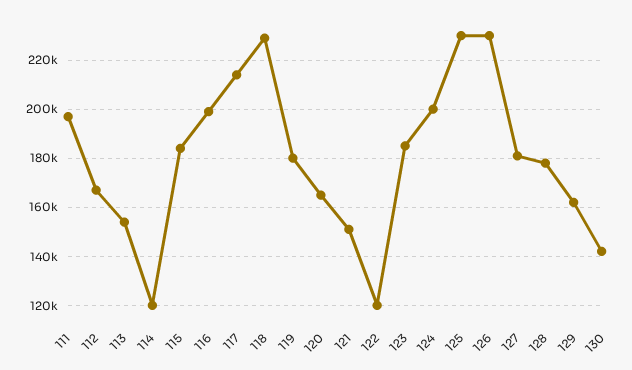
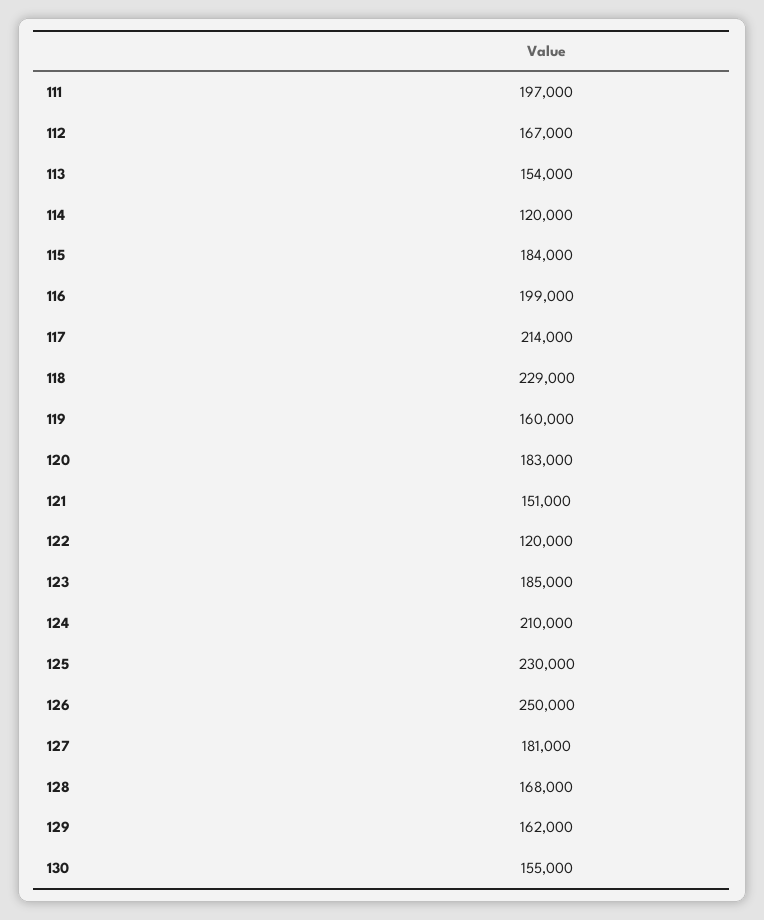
  {
    "111": 197000,
    "112": 167000,
    "113": 154000,
    "114": 120000,
    "115": 184000,
    "116": 199000,
    "117": 214000,
    "118": 229000,
-   "119": 180000,
+   "119": 160000,
-   "120": 165000,
+   "120": 183000,
    "121": 151000,
    "122": 120000,
    "123": 185000,
-   "124": 200000,
+   "124": 210000,
    "125": 230000,
-   "126": 230000,
+   "126": 250000,
    "127": 181000,
-   "128": 177500,
+   "128": 168000,
    "129": 162000,
-   "130": 142500
+   "130": 155000
  }

